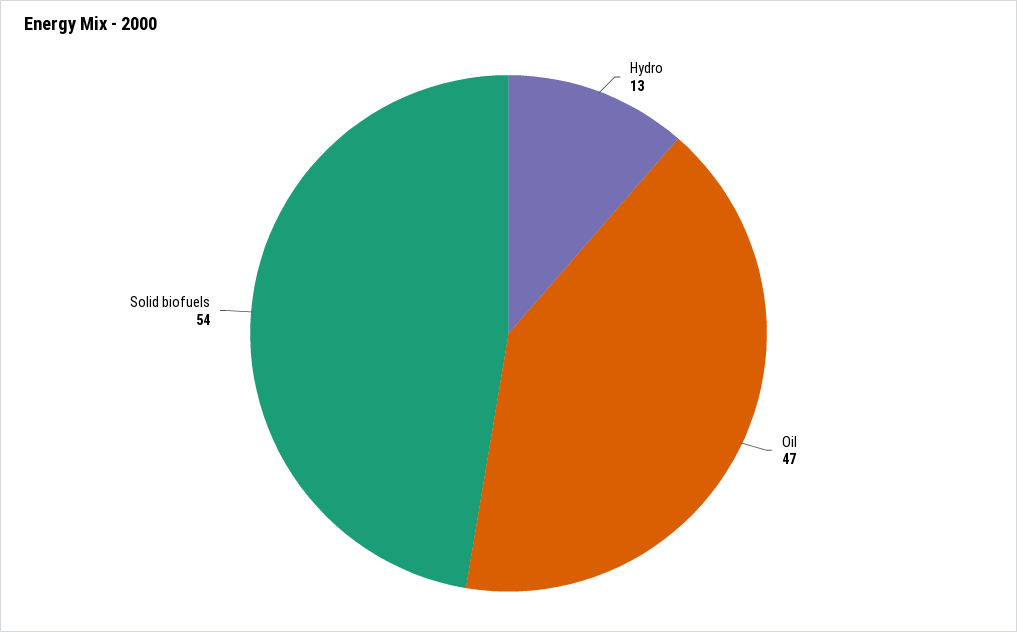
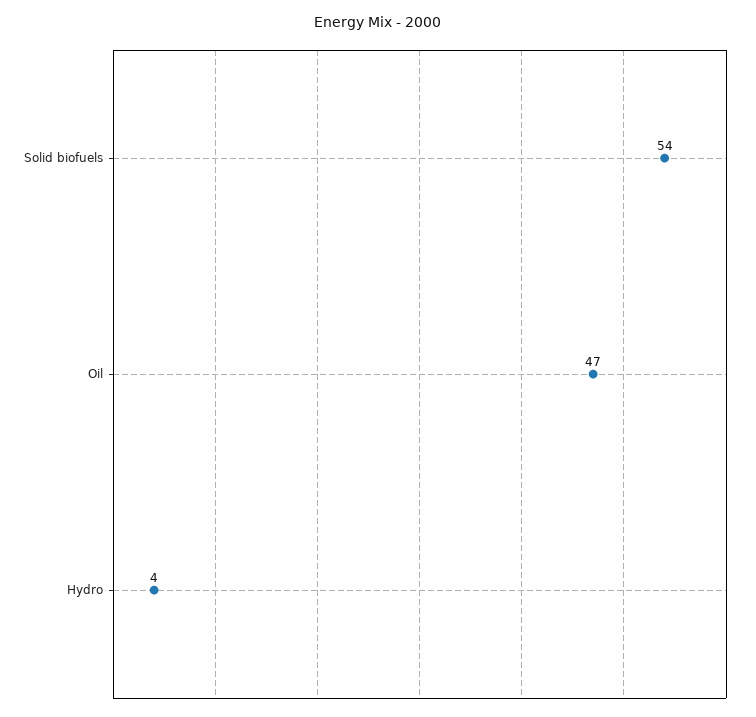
  {
-   "Hydro": 13,
+   "Hydro": 4,
    "Oil": 47,
    "Solid biofuels": 54
  }

